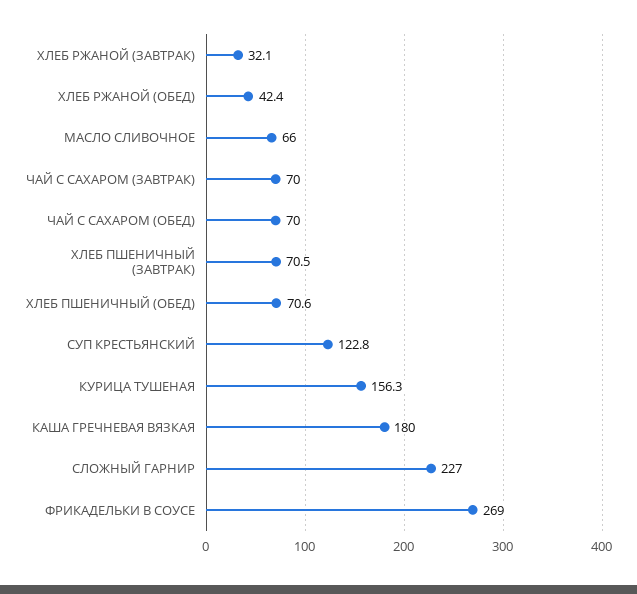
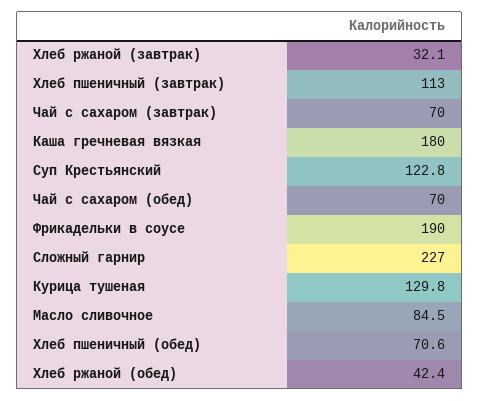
  {
    "ХЛЕБ РЖАНОЙ (ЗАВТРАК)": 32.1,
    "ХЛЕБ РЖАНОЙ (ОБЕД)": 42.4,
-   "МАСЛО СЛИВОЧНОЕ": 66,
+   "МАСЛО СЛИВОЧНОЕ": 84.5,
    "ЧАЙ С САХАРОМ (ЗАВТРАК)": 70,
    "ЧАЙ С САХАРОМ (ОБЕД)": 70,
-   "ХЛЕБ ПШЕНИЧНЫЙ (ЗАВТРАК)": 70.5,
+   "ХЛЕБ ПШЕНИЧНЫЙ (ЗАВТРАК)": 113,
    "ХЛЕБ ПШЕНИЧНЫЙ (ОБЕД)": 70.6,
    "СУП КРЕСТЬЯНСКИЙ": 122.8,
-   "КУРИЦА ТУШЕНАЯ": 156.3,
+   "КУРИЦА ТУШЕНАЯ": 129.8,
    "КАША ГРЕЧНЕВАЯ ВЯЗКАЯ": 180,
    "СЛОЖНЫЙ ГАРНИР": 227,
-   "ФРИКАДЕЛЬКИ В СОУСЕ": 269
+   "ФРИКАДЕЛЬКИ В СОУСЕ": 190
  }

